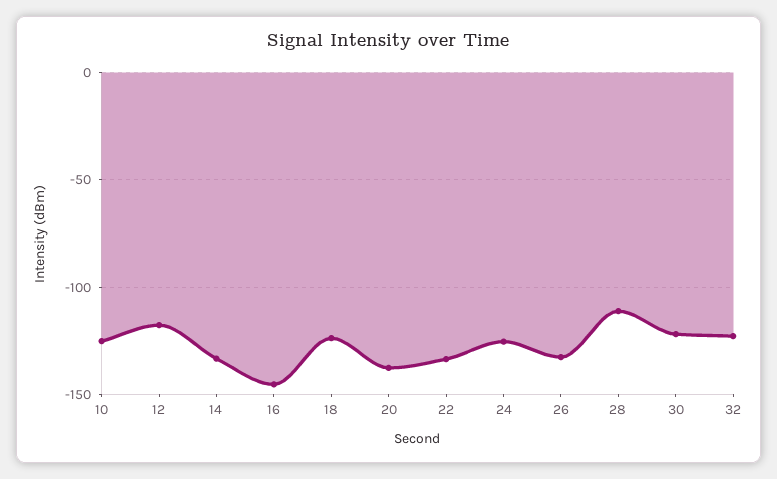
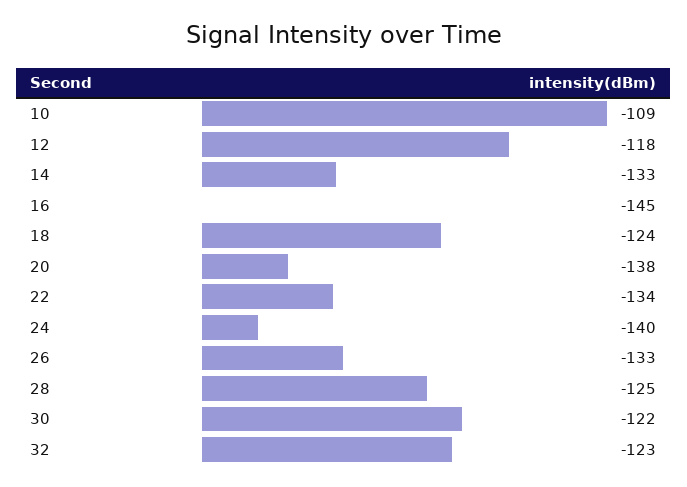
  {
-   "10": -125,
+   "10": -109,
    "12": -118,
    "14": -133,
    "16": -145,
    "18": -124,
    "20": -138,
    "22": -134,
-   "24": -125,
+   "24": -140,
    "26": -133,
-   "28": -110,
+   "28": -125,
    "30": -122,
    "32": -123
  }

